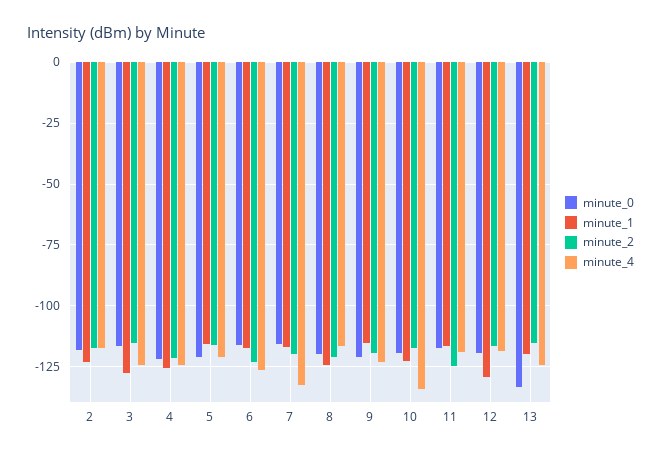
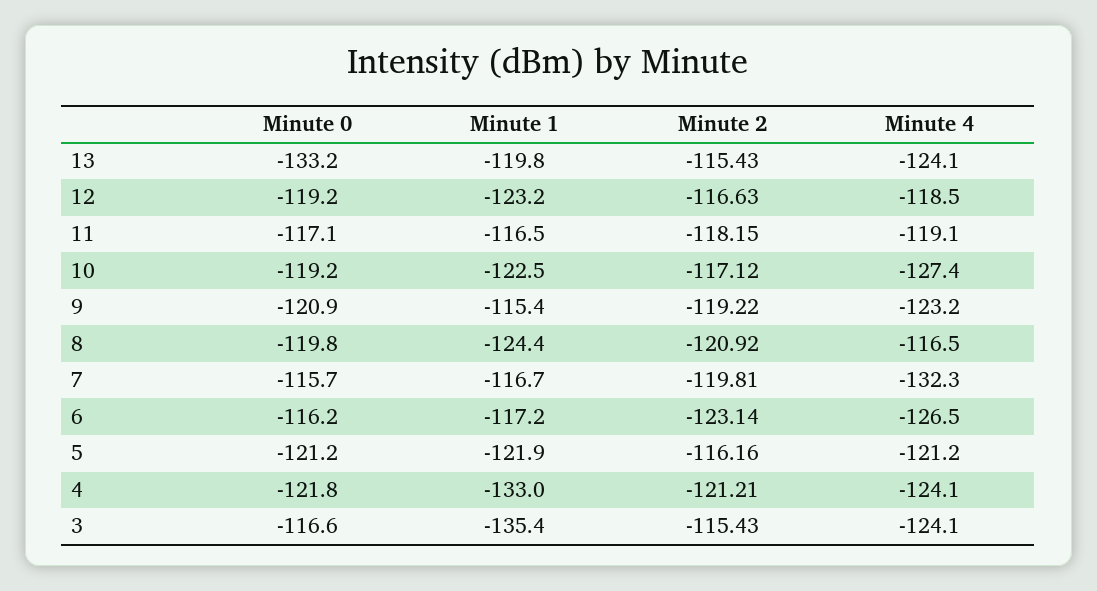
  {
    "minute_0": {
-     "2": -117.5,
      "3": -116.6,
      "4": -121.8,
      "5": -121.2,
      "6": -116.2,
      "7": -115.7,
      "8": -119.8,
      "9": -120.9,
      "10": -119.2,
      "11": -117.1,
      "12": -119.2,
      "13": -133.2
    },
    "minute_1": {
-     "2": -122.5,
-     "3": -127.5,
+     "3": -135.4,
-     "4": -125,
+     "4": -133,
-     "5": -115,
+     "5": -121.9,
      "6": -117.2,
      "7": -116.7,
      "8": -124.4,
      "9": -115.4,
      "10": -122.5,
      "11": -116.5,
-     "12": -130,
+     "12": -123.2,
      "13": -119.8
    },
    "minute_2": {
-     "2": -117.5,
      "3": -115.43,
      "4": -121.21,
      "5": -116.16,
      "6": -123.14,
      "7": -119.81,
      "8": -120.92,
      "9": -119.22,
      "10": -117.12,
-     "11": -125,
+     "11": -118.15,
      "12": -116.63,
      "13": -115.43
    },
    "minute_4": {
-     "2": -117.5,
      "3": -124.1,
      "4": -124.1,
      "5": -121.2,
      "6": -126.5,
      "7": -132.3,
      "8": -116.5,
      "9": -123.2,
-     "10": -135,
+     "10": -127.4,
      "11": -119.1,
      "12": -118.5,
      "13": -124.1
    }
  }

